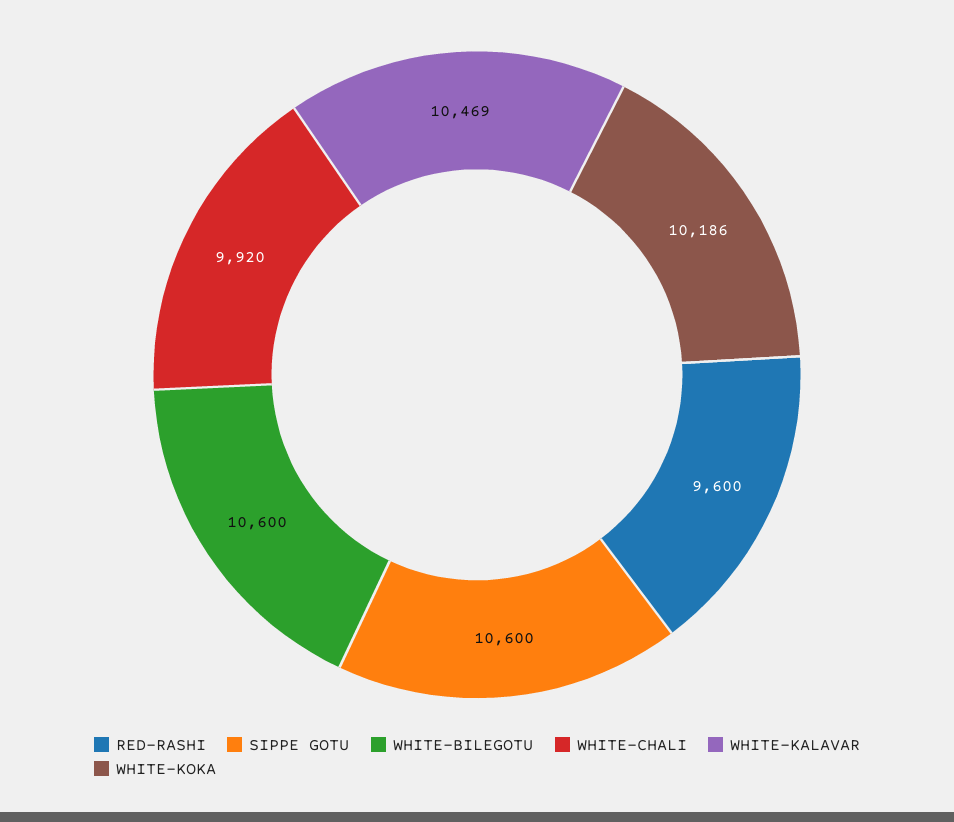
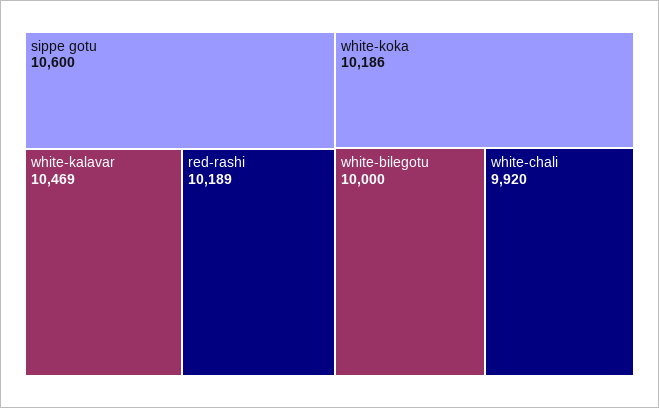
  {
-   "RED-RASHI": 9600,
+   "RED-RASHI": 10189,
    "SIPPE GOTU": 10600,
-   "WHITE-BILEGOTU": 10600,
+   "WHITE-BILEGOTU": 10000,
    "WHITE-CHALI": 9920,
    "WHITE-KALAVAR": 10469,
    "WHITE-KOKA": 10186
  }

